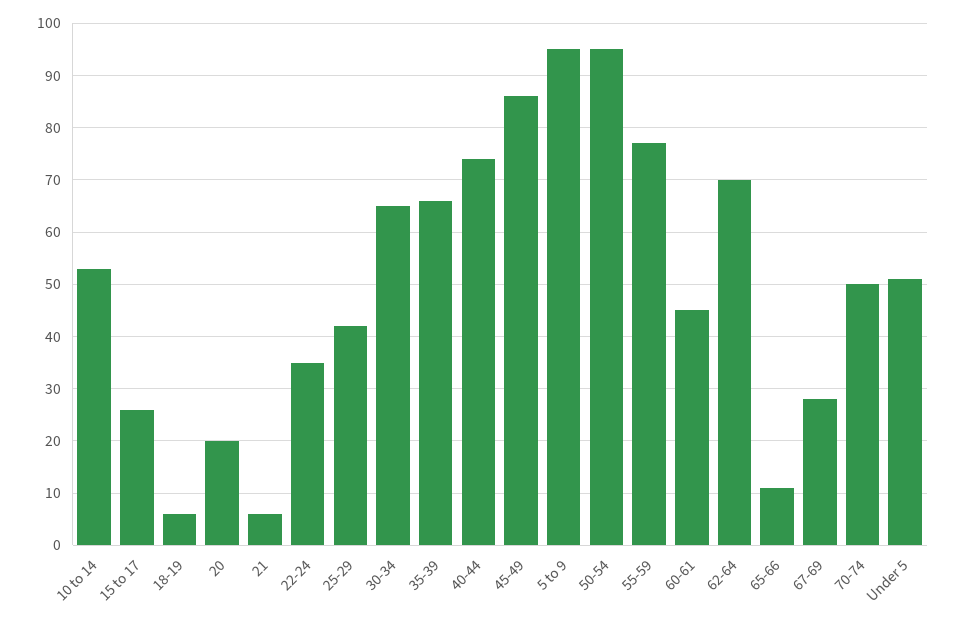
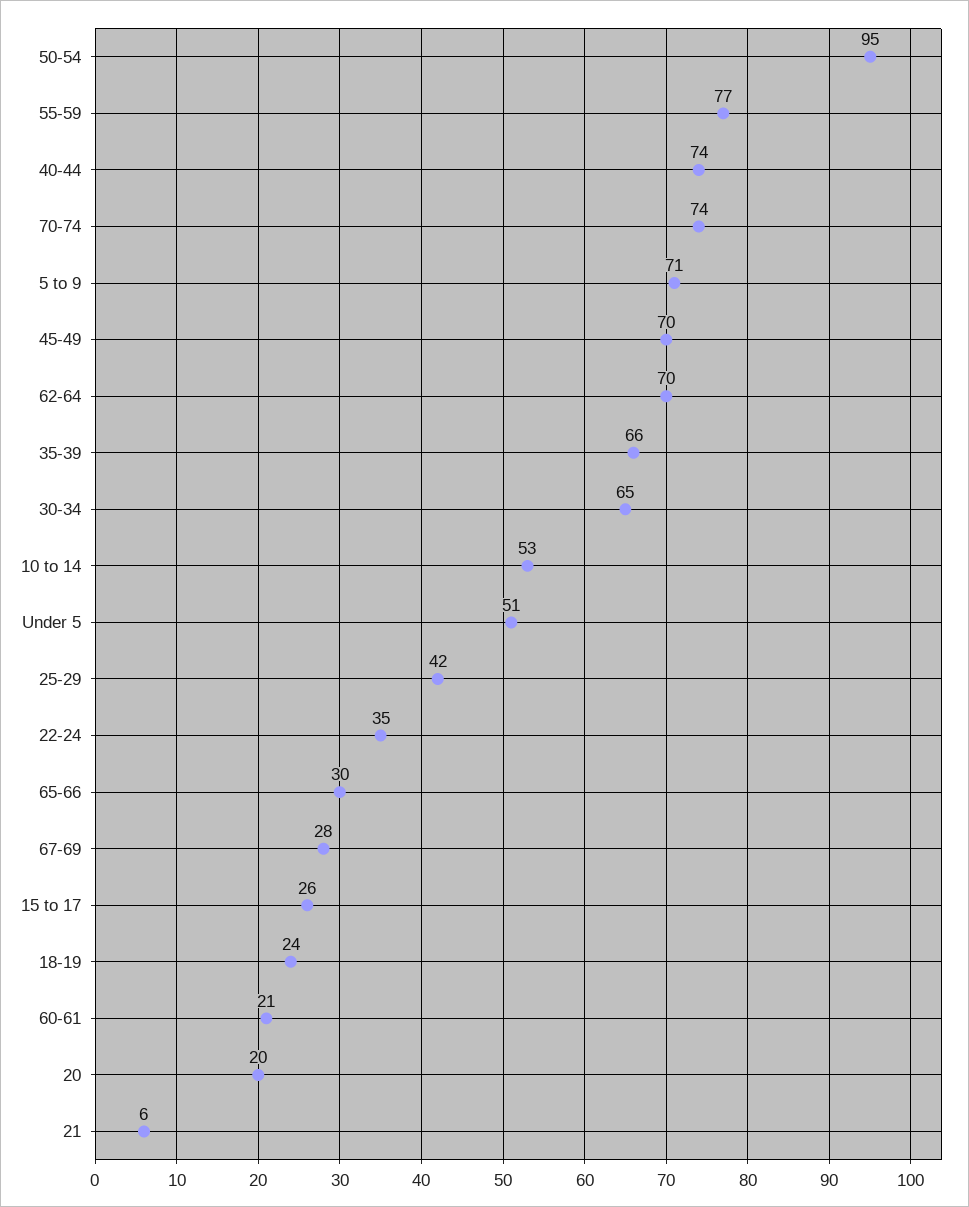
  {
    "10 to 14": 53,
    "15 to 17": 26,
-   "18-19": 5,
+   "18-19": 24,
    "20": 20,
    "21": 6,
    "22-24": 35,
    "25-29": 42,
    "30-34": 65,
    "35-39": 66,
    "40-44": 74,
-   "45-49": 85,
+   "45-49": 70,
-   "5 to 9": 95,
+   "5 to 9": 71,
    "50-54": 95,
    "55-59": 77,
-   "60-61": 45,
+   "60-61": 21,
    "62-64": 70,
-   "65-66": 10,
+   "65-66": 30,
    "67-69": 28,
-   "70-74": 50,
+   "70-74": 74,
    "Under 5": 51
  }

